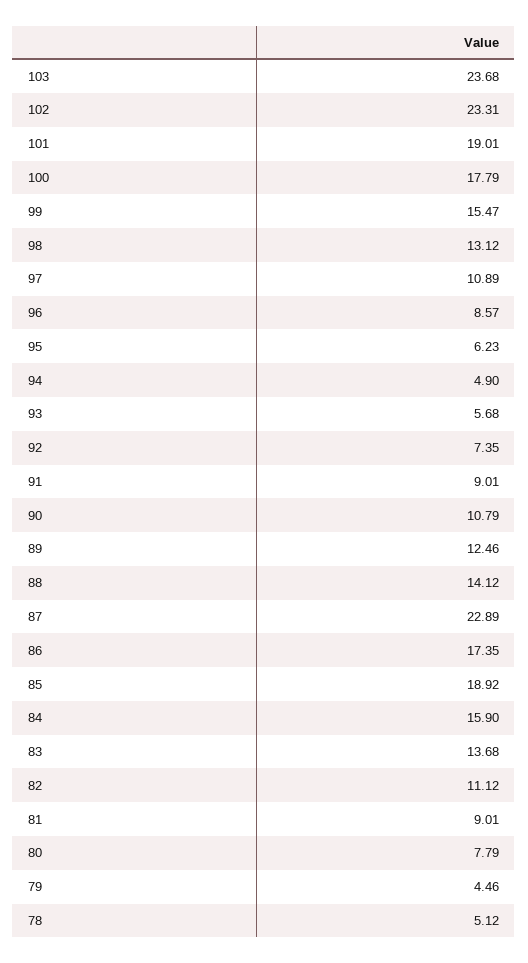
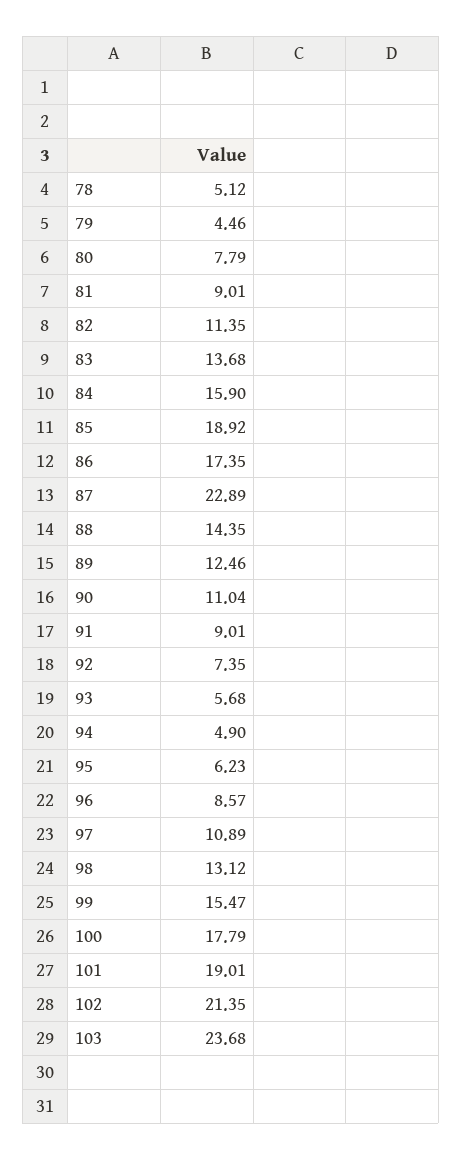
  {
    "103": 23.68,
-   "102": 23.31,
+   "102": 21.35,
    "101": 19.01,
    "100": 17.79,
    "99": 15.47,
    "98": 13.12,
    "97": 10.89,
    "96": 8.57,
    "95": 6.23,
    "94": 4.9,
    "93": 5.68,
    "92": 7.35,
    "91": 9.01,
-   "90": 10.79,
+   "90": 11.04,
    "89": 12.46,
-   "88": 14.12,
+   "88": 14.35,
    "87": 22.89,
    "86": 17.35,
    "85": 18.92,
    "84": 15.9,
    "83": 13.68,
-   "82": 11.12,
+   "82": 11.35,
    "81": 9.01,
    "80": 7.79,
    "79": 4.46,
    "78": 5.12
  }

